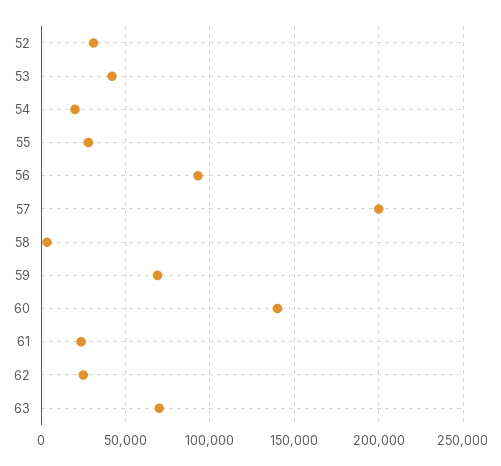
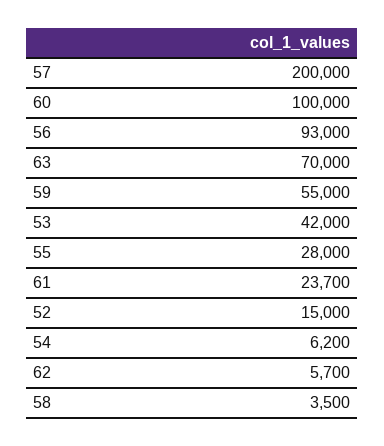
  {
-   "52": 30000,
+   "52": 15000,
    "53": 42000,
-   "54": 20000,
+   "54": 6200,
    "55": 28000,
    "56": 93000,
    "57": 200000,
    "58": 3500,
-   "59": 70000,
+   "59": 55000,
-   "60": 140000,
+   "60": 100000,
    "61": 23700,
-   "62": 25000,
+   "62": 5700,
    "63": 70000
  }

